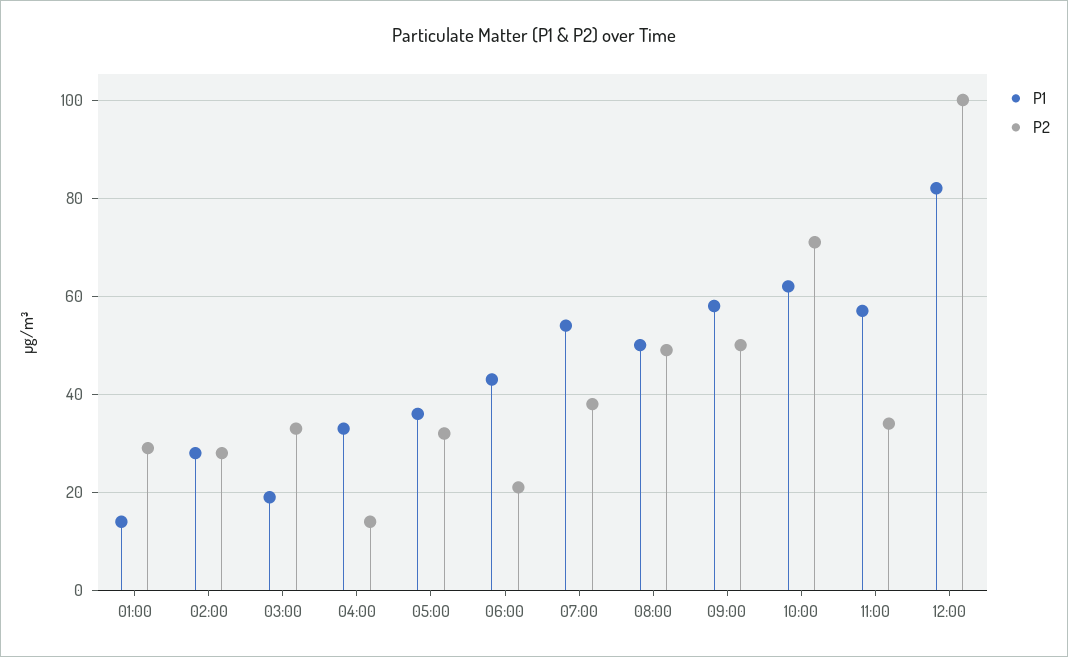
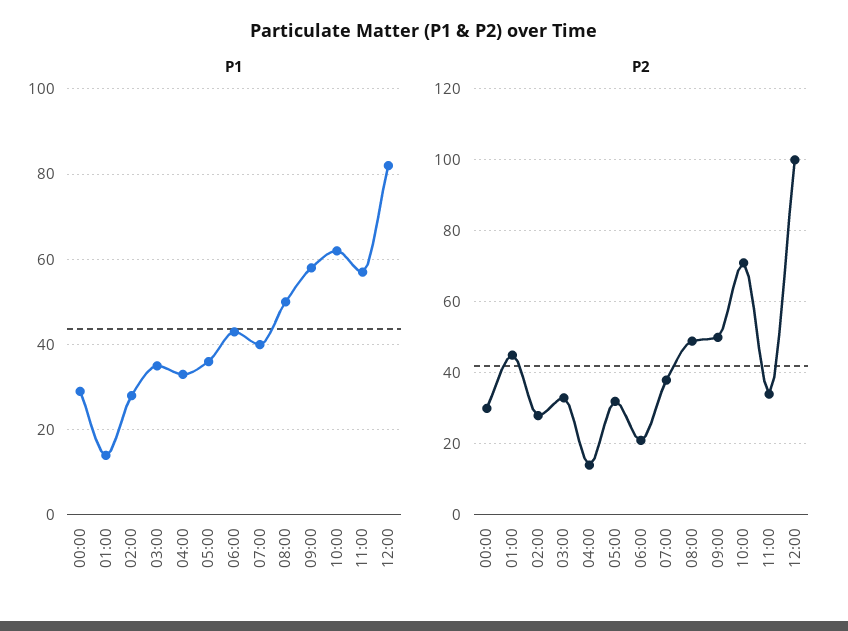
  {
    "P1": {
      "01:00": 15,
      "02:00": 30,
-     "03:00": 20,
+     "03:00": 35,
      "04:00": 35,
      "05:00": 35,
      "06:00": 45,
-     "07:00": 55,
+     "07:00": 40,
      "08:00": 50,
      "09:00": 60,
      "10:00": 60,
      "11:00": 55,
-     "12:00": 80
+     "12:00": 80,
+     "00:00": 30
    },
    "P2": {
-     "01:00": 30,
+     "01:00": 45,
      "02:00": 30,
      "03:00": 35,
      "04:00": 15,
      "05:00": 30,
      "06:00": 20,
      "07:00": 40,
      "08:00": 50,
      "09:00": 50,
      "10:00": 70,
      "11:00": 35,
-     "12:00": 100
+     "12:00": 100,
+     "00:00": 30
    }
  }

